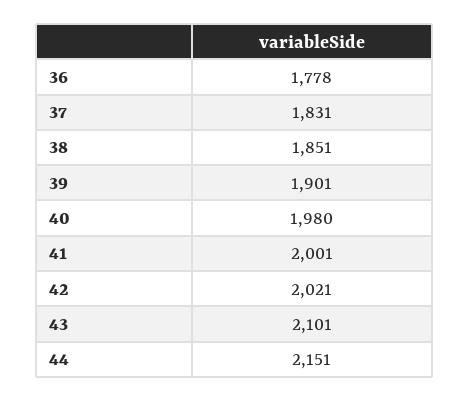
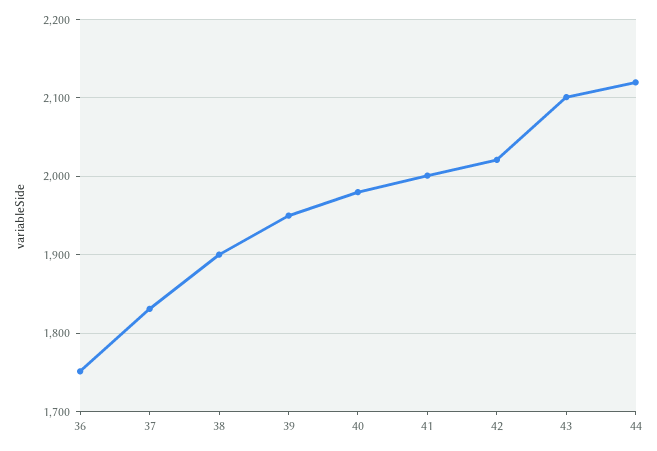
  {
-   "36": 1778,
+   "36": 1750,
    "37": 1831,
-   "38": 1851,
+   "38": 1900,
-   "39": 1901,
+   "39": 1950,
    "40": 1980,
    "41": 2001,
    "42": 2021,
    "43": 2101,
-   "44": 2151
+   "44": 2120
  }

